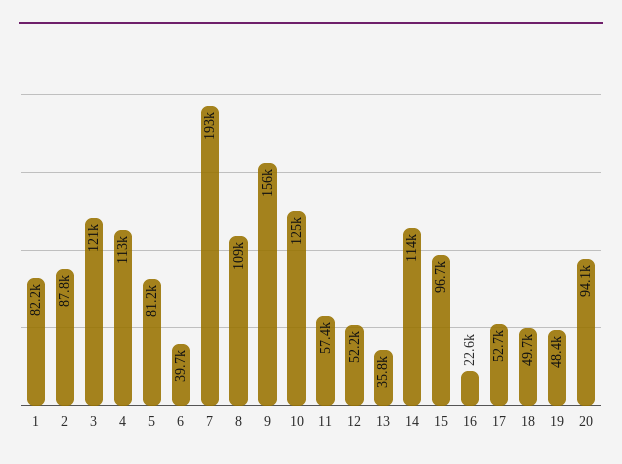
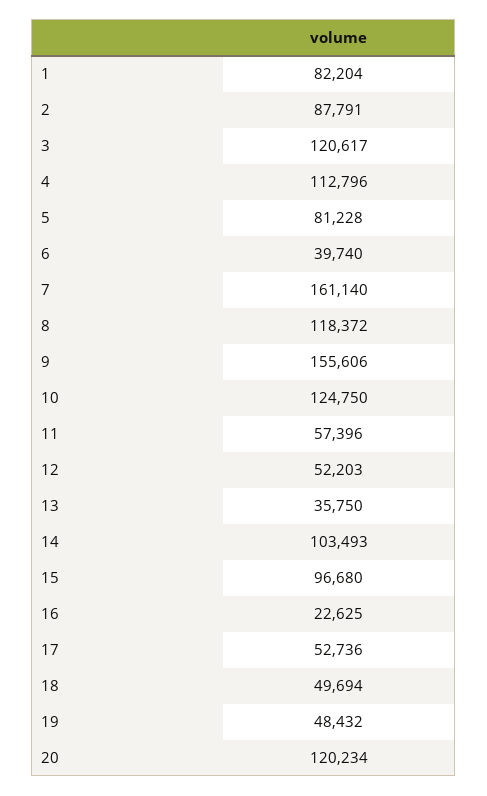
  {
    "1": 82204,
    "2": 87791,
    "3": 120617,
    "4": 112796,
    "5": 81228,
    "6": 39740,
-   "7": 193000,
+   "7": 161140,
-   "8": 109000,
+   "8": 118372,
    "9": 155606,
    "10": 124750,
    "11": 57396,
    "12": 52203,
    "13": 35750,
-   "14": 114000,
+   "14": 103493,
    "15": 96680,
    "16": 22625,
    "17": 52736,
    "18": 49694,
    "19": 48432,
-   "20": 94100
+   "20": 120234
  }

